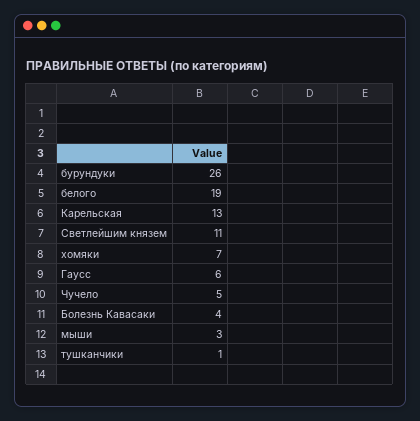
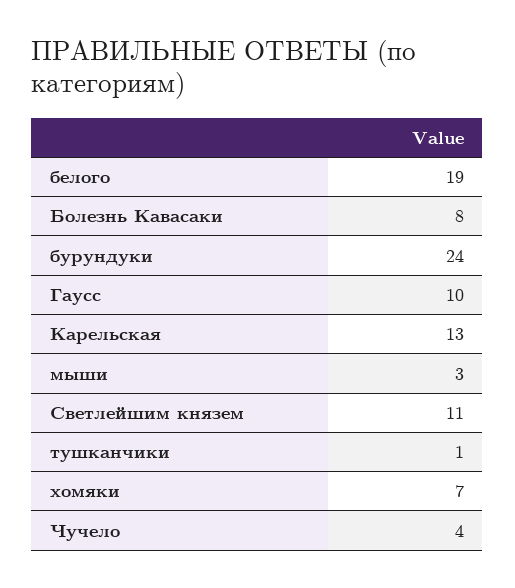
  {
-   "бурундуки": 26,
+   "бурундуки": 24,
    "белого": 19,
    "Карельская": 13,
    "Светлейшим князем": 11,
    "хомяки": 7,
-   "Гаусс": 6,
+   "Гаусс": 10,
-   "Чучело": 5,
+   "Чучело": 4,
-   "Болезнь Кавасаки": 4,
+   "Болезнь Кавасаки": 8,
    "мыши": 3,
    "тушканчики": 1
  }

